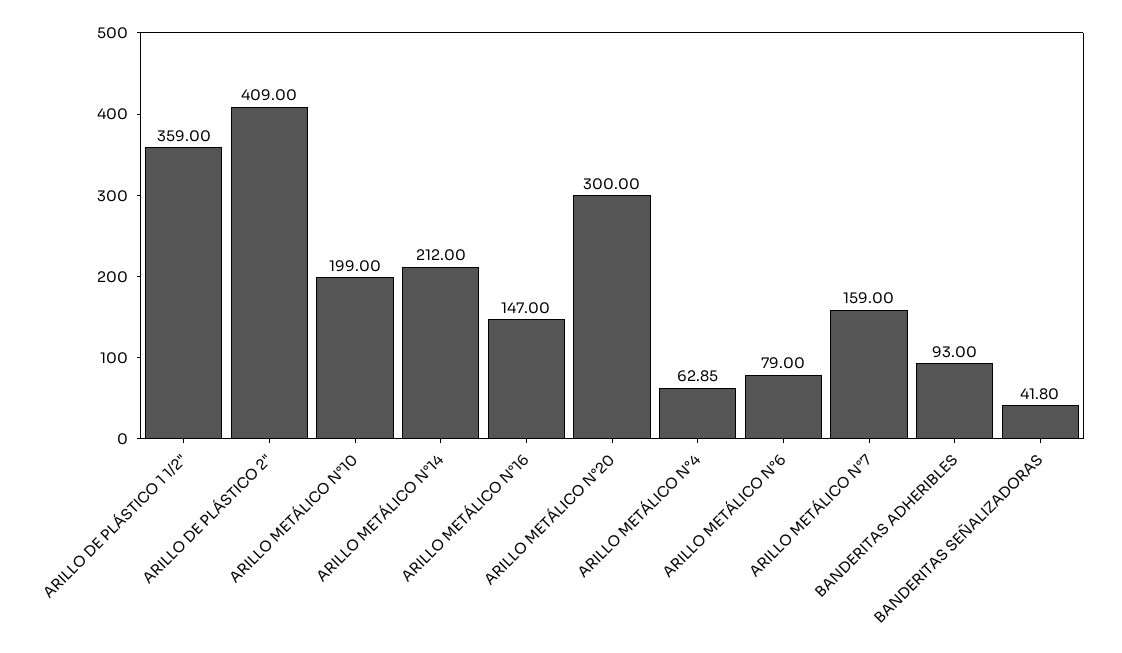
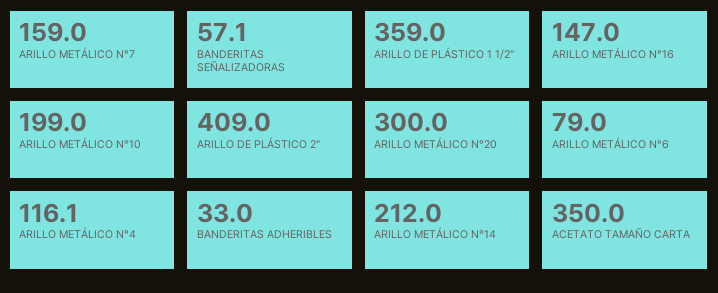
  {
    "ARILLO DE PLÁSTICO 1 1/2\"": 359,
    "ARILLO DE PLÁSTICO 2\"": 409,
    "ARILLO METÁLICO N°10": 199,
    "ARILLO METÁLICO N°14": 212,
    "ARILLO METÁLICO N°16": 147,
    "ARILLO METÁLICO N°20": 300,
-   "ARILLO METÁLICO N°4": 62.85,
+   "ARILLO METÁLICO N°4": 116.1,
    "ARILLO METÁLICO N°6": 79,
    "ARILLO METÁLICO N°7": 159,
-   "BANDERITAS ADHERIBLES": 93,
+   "BANDERITAS ADHERIBLES": 33,
-   "BANDERITAS SEÑALIZADORAS": 41.8
+   "BANDERITAS SEÑALIZADORAS": 57.1,
+   "ACETATO TAMAÑO CARTA": 350
  }

